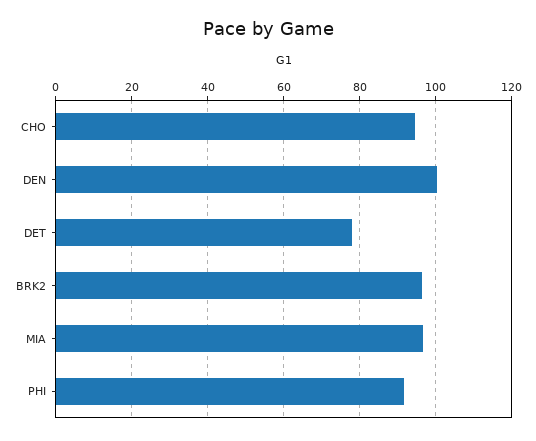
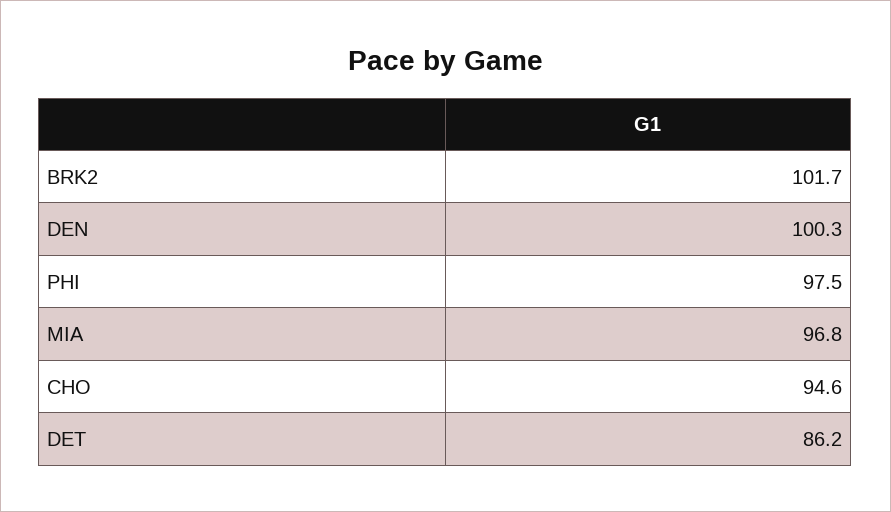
  {
    "CHO": 94.6,
    "DEN": 100.3,
-   "DET": 78,
+   "DET": 86.2,
-   "BRK2": 96,
+   "BRK2": 101.7,
    "MIA": 96.8,
-   "PHI": 92
+   "PHI": 97.5
  }

